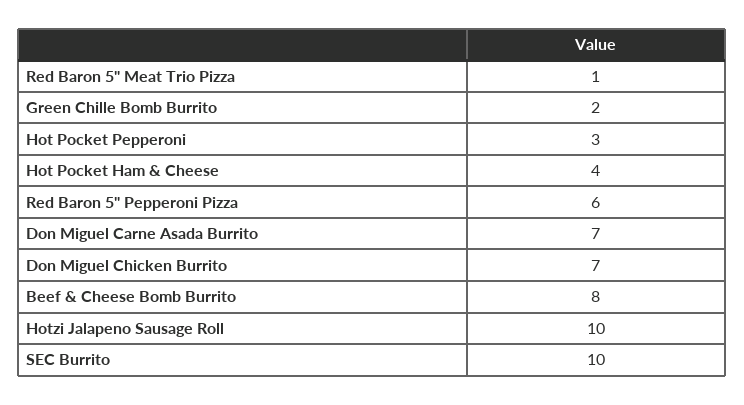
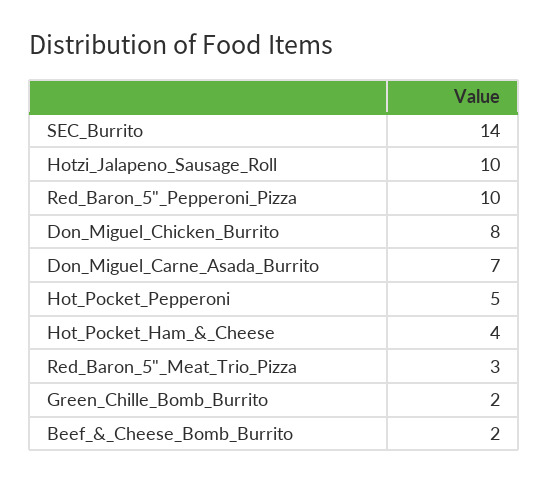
  {
-   "Red Baron 5\" Meat Trio Pizza": 1,
+   "Red Baron 5\" Meat Trio Pizza": 3,
    "Green Chille Bomb Burrito": 2,
-   "Hot Pocket Pepperoni": 3,
+   "Hot Pocket Pepperoni": 5,
    "Hot Pocket Ham & Cheese": 4,
-   "Red Baron 5\" Pepperoni Pizza": 6,
+   "Red Baron 5\" Pepperoni Pizza": 10,
    "Don Miguel Carne Asada Burrito": 7,
-   "Don Miguel Chicken Burrito": 7,
+   "Don Miguel Chicken Burrito": 8,
-   "Beef & Cheese Bomb Burrito": 8,
+   "Beef & Cheese Bomb Burrito": 2,
    "Hotzi Jalapeno Sausage Roll": 10,
-   "SEC Burrito": 10
+   "SEC Burrito": 14
  }

